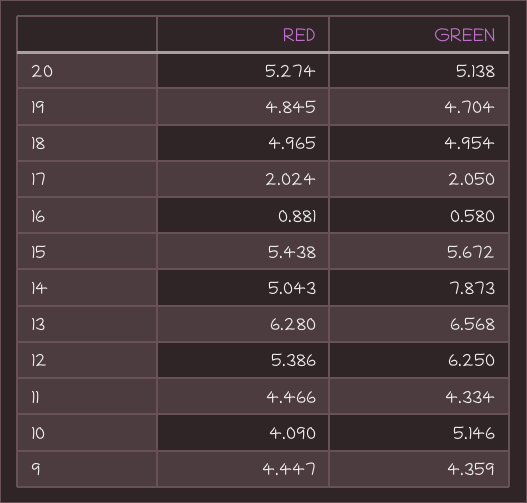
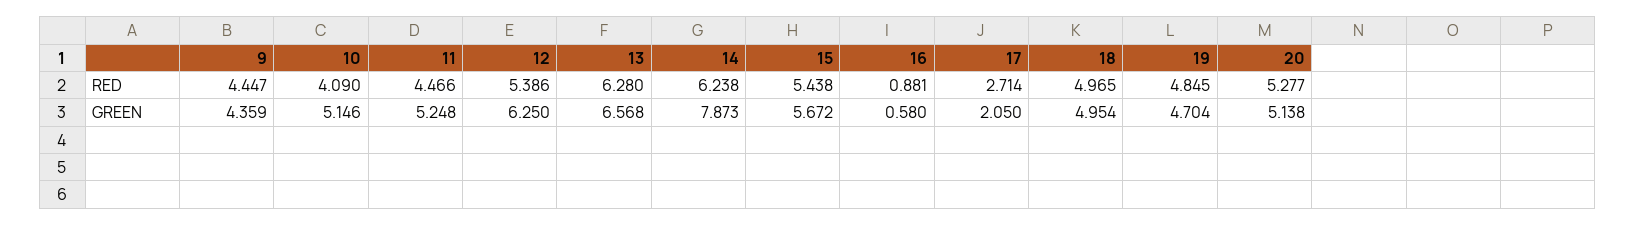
  {
    "RED": {
-     "20": 5.274,
+     "20": 5.277,
      "19": 4.845,
      "18": 4.965,
-     "17": 2.024,
+     "17": 2.714,
      "16": 0.881,
      "15": 5.438,
-     "14": 5.043,
+     "14": 6.238,
      "13": 6.28,
      "12": 5.386,
      "11": 4.466,
      "10": 4.09,
      "9": 4.447
    },
    "GREEN": {
      "20": 5.138,
      "19": 4.704,
      "18": 4.954,
      "17": 2.05,
      "16": 0.58,
      "15": 5.672,
      "14": 7.873,
      "13": 6.568,
      "12": 6.25,
-     "11": 4.334,
+     "11": 5.248,
      "10": 5.146,
      "9": 4.359
    }
  }

